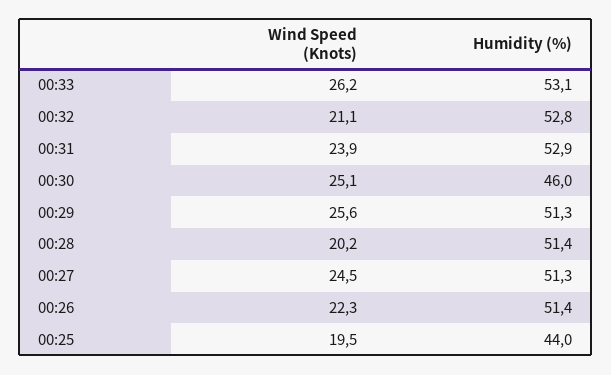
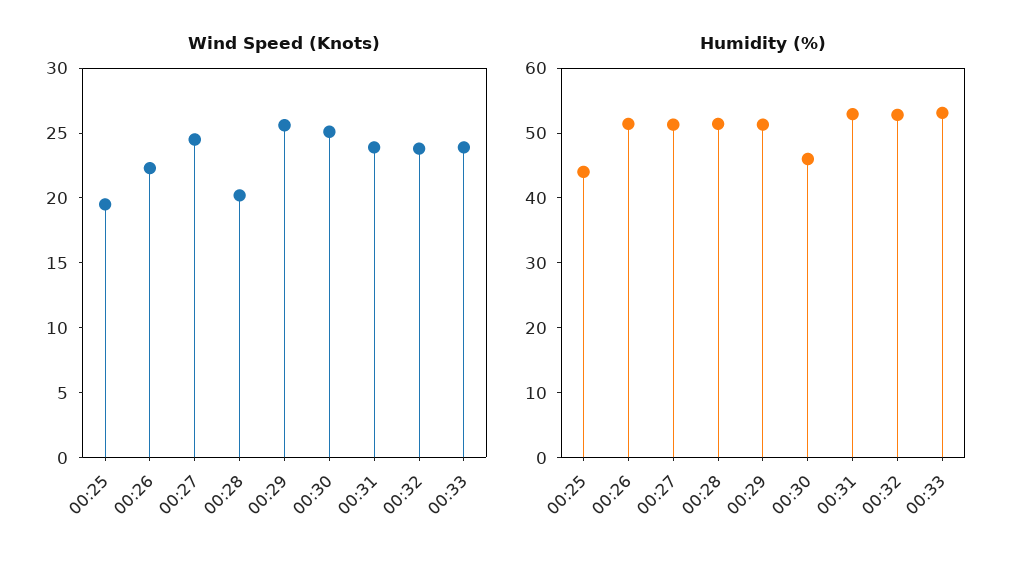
  {
    "Wind Speed (Knots)": {
-     "00:33": 26.2,
+     "00:33": 24,
-     "00:32": 21.1,
+     "00:32": 24,
      "00:31": 23.9,
      "00:30": 25.1,
      "00:29": 25.6,
      "00:28": 20.2,
      "00:27": 24.5,
      "00:26": 22.3,
      "00:25": 19.5
    },
    "Humidity (%)": {
      "00:33": 53.1,
      "00:32": 52.8,
      "00:31": 52.9,
      "00:30": 46,
      "00:29": 51.3,
      "00:28": 51.4,
      "00:27": 51.3,
      "00:26": 51.4,
      "00:25": 44
    }
  }

